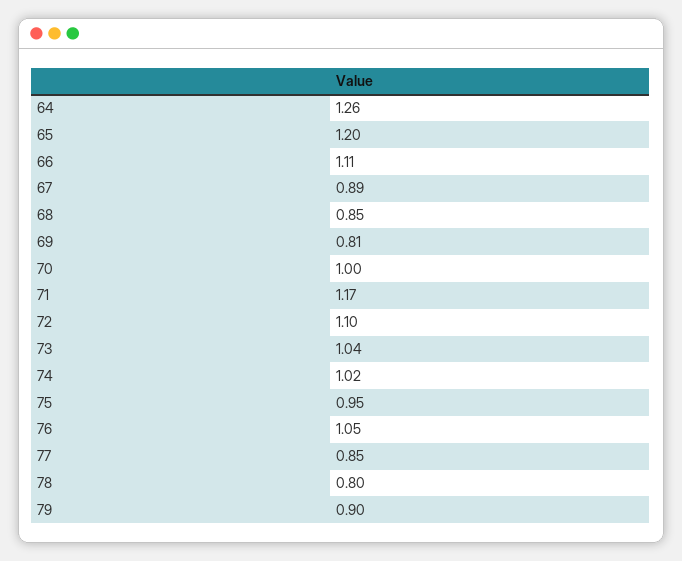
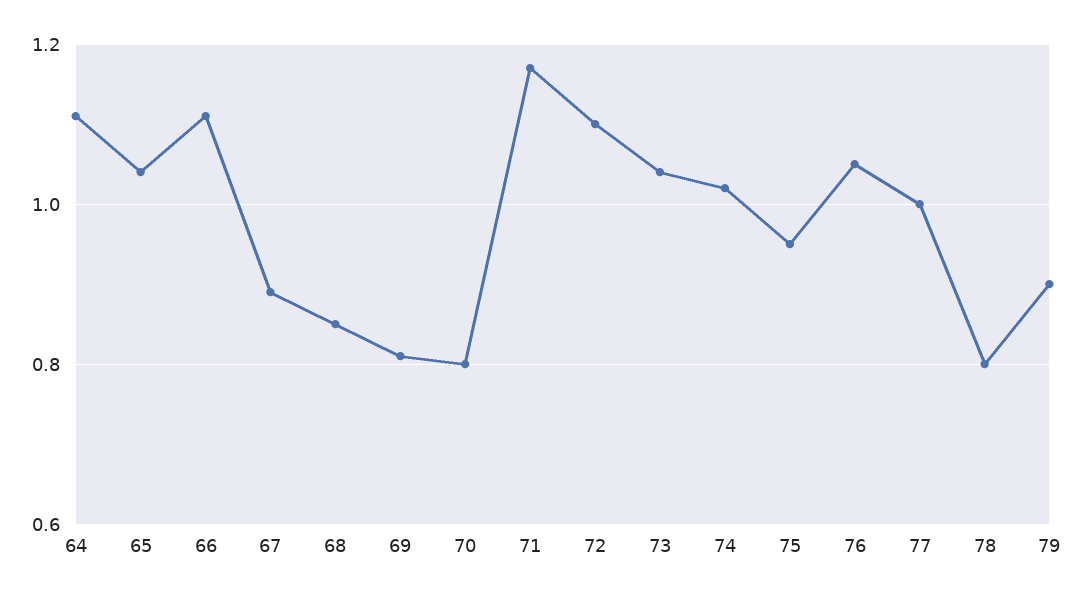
  {
-   "64": 1.26,
+   "64": 1.1,
-   "65": 1.2,
+   "65": 1.05,
    "66": 1.11,
    "67": 0.89,
    "68": 0.85,
    "69": 0.81,
-   "70": 1,
+   "70": 0.8,
    "71": 1.17,
    "72": 1.1,
    "73": 1.04,
    "74": 1.02,
    "75": 0.95,
    "76": 1.05,
-   "77": 0.85,
+   "77": 1,
    "78": 0.8,
    "79": 0.9
  }

